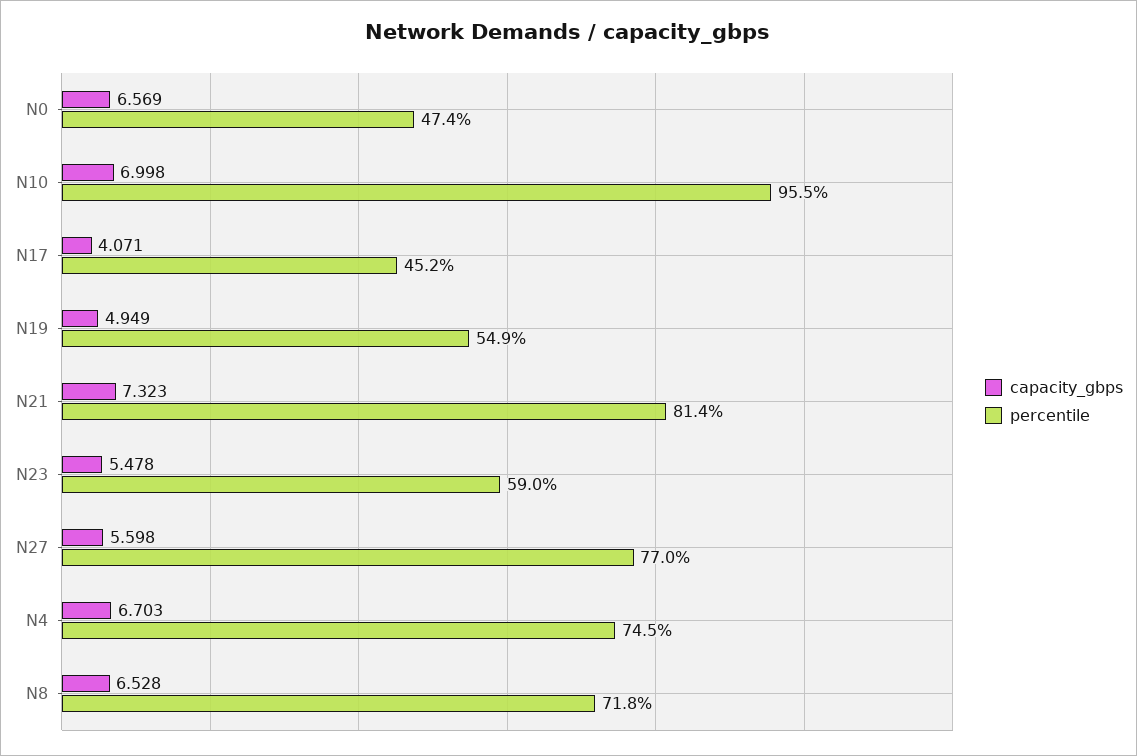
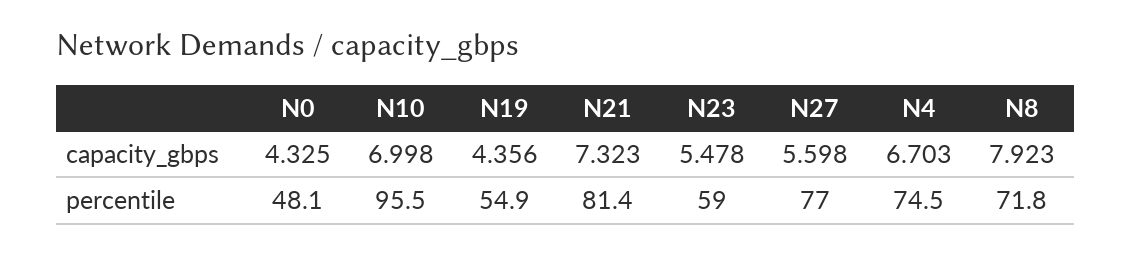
  {
    "capacity_gbps": {
-     "N0": 6.569,
+     "N0": 4.325,
      "N10": 6.998,
-     "N17": 4.071,
-     "N19": 4.949,
+     "N19": 4.356,
      "N21": 7.323,
      "N23": 5.478,
      "N27": 5.598,
      "N4": 6.703,
-     "N8": 6.528
+     "N8": 7.923
    },
    "percentile": {
-     "N0": 47.4,
+     "N0": 48.1,
      "N10": 95.5,
-     "N17": 45.2,
      "N19": 54.9,
      "N21": 81.4,
      "N23": 59,
      "N27": 77,
      "N4": 74.5,
      "N8": 71.8
    }
  }

